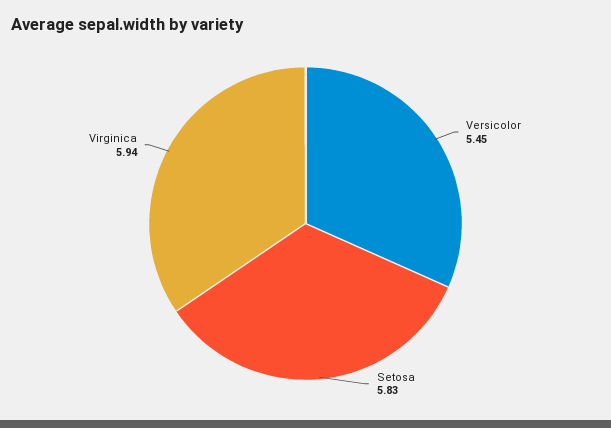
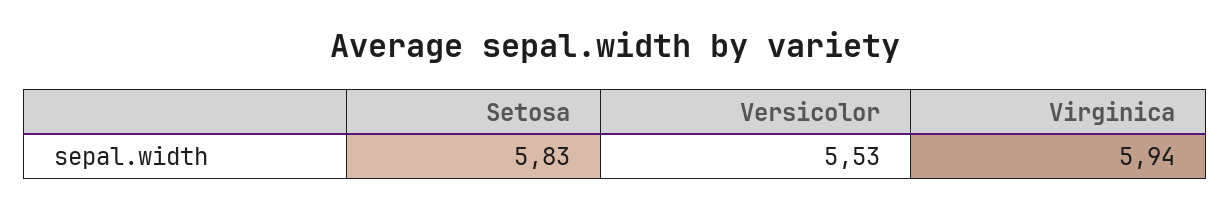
  {
-   "Versicolor": 5.45,
+   "Versicolor": 5.53,
    "Setosa": 5.83,
    "Virginica": 5.94
  }

